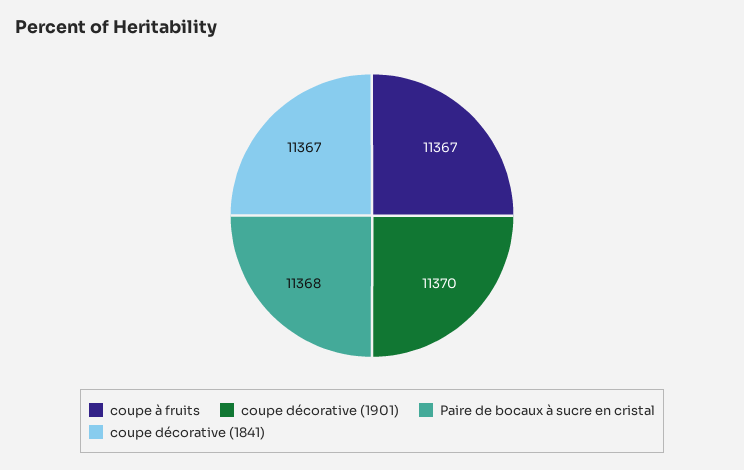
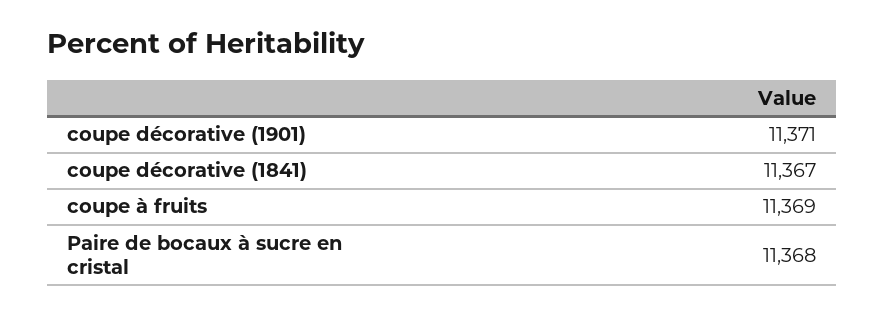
  {
-   "coupe à fruits": 11367,
+   "coupe à fruits": 11369,
-   "coupe décorative (1901)": 11370,
+   "coupe décorative (1901)": 11371,
    "Paire de bocaux à sucre en cristal": 11368,
    "coupe décorative (1841)": 11367
  }

